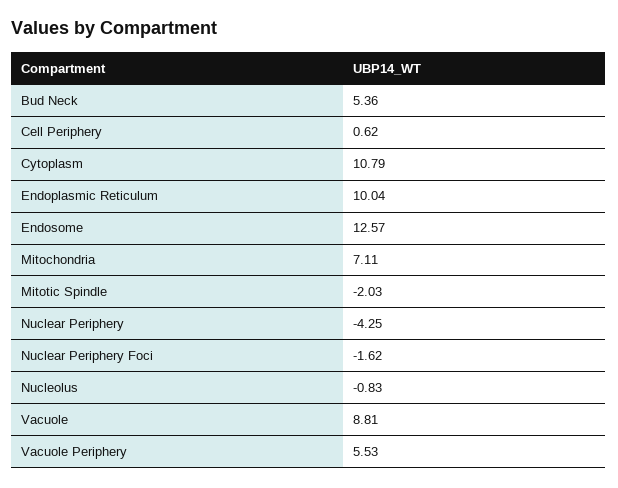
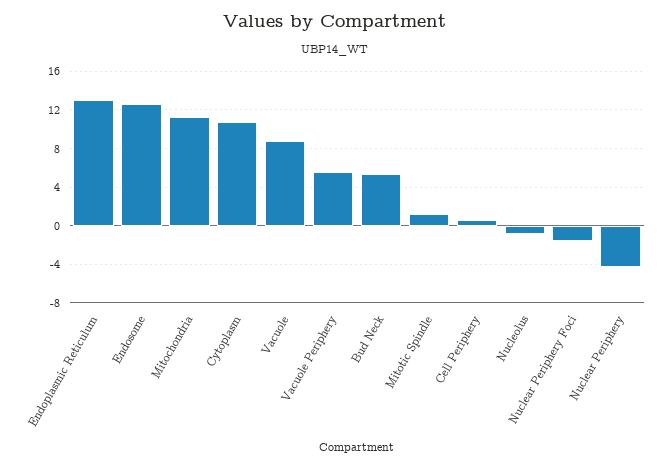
  {
    "Bud Neck": 5.36,
    "Cell Periphery": 0.62,
    "Cytoplasm": 10.79,
-   "Endoplasmic Reticulum": 10.04,
+   "Endoplasmic Reticulum": 13,
    "Endosome": 12.57,
-   "Mitochondria": 7.11,
+   "Mitochondria": 11,
-   "Mitotic Spindle": -2.03,
+   "Mitotic Spindle": 1,
    "Nuclear Periphery": -4.25,
    "Nuclear Periphery Foci": -1.62,
    "Nucleolus": -0.83,
    "Vacuole": 8.81,
    "Vacuole Periphery": 5.53
  }

